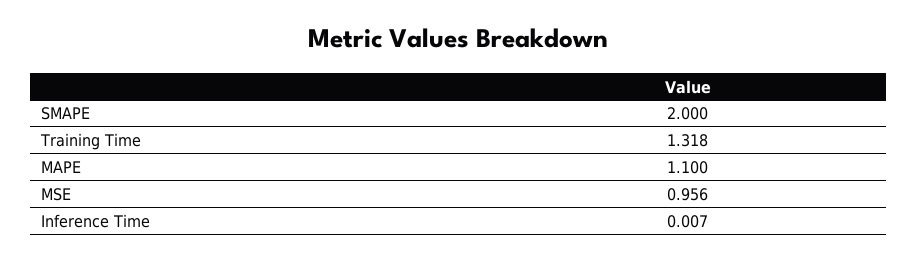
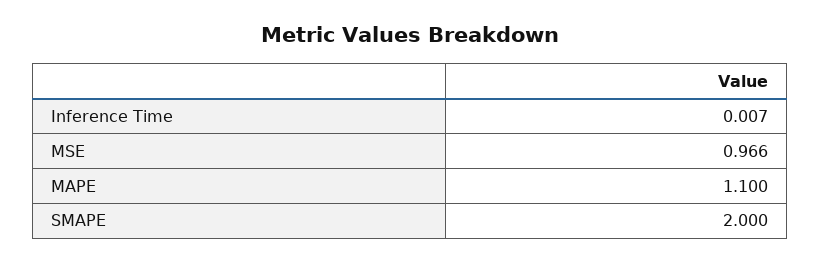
  {
    "SMAPE": 2,
-   "Training Time": 1.318,
    "MAPE": 1.1,
-   "MSE": 0.956,
+   "MSE": 0.966,
    "Inference Time": 0.007
  }

